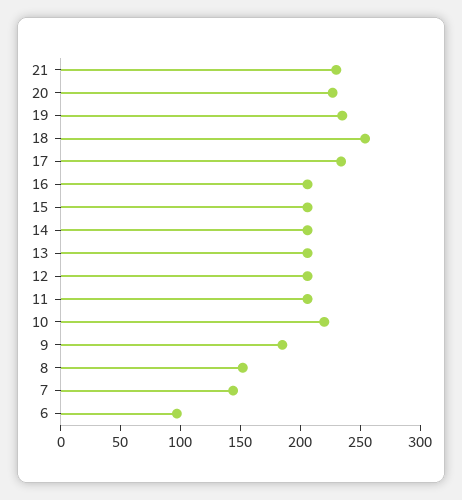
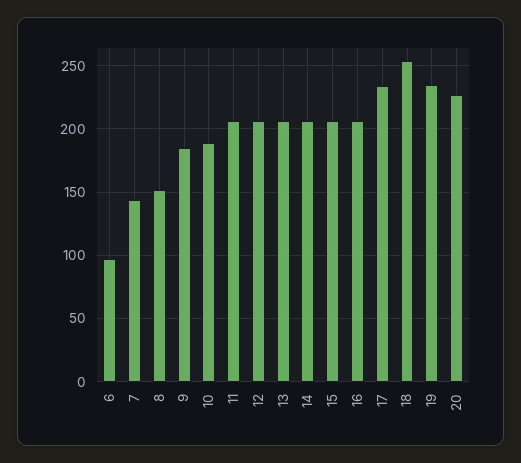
  {
-   "21": 230,
    "20": 225,
    "19": 235,
    "18": 255,
    "17": 235,
    "16": 205,
    "15": 205,
    "14": 205,
    "13": 205,
    "12": 205,
    "11": 205,
-   "10": 220,
+   "10": 190,
    "9": 185,
    "8": 150,
    "7": 145,
    "6": 95
  }

